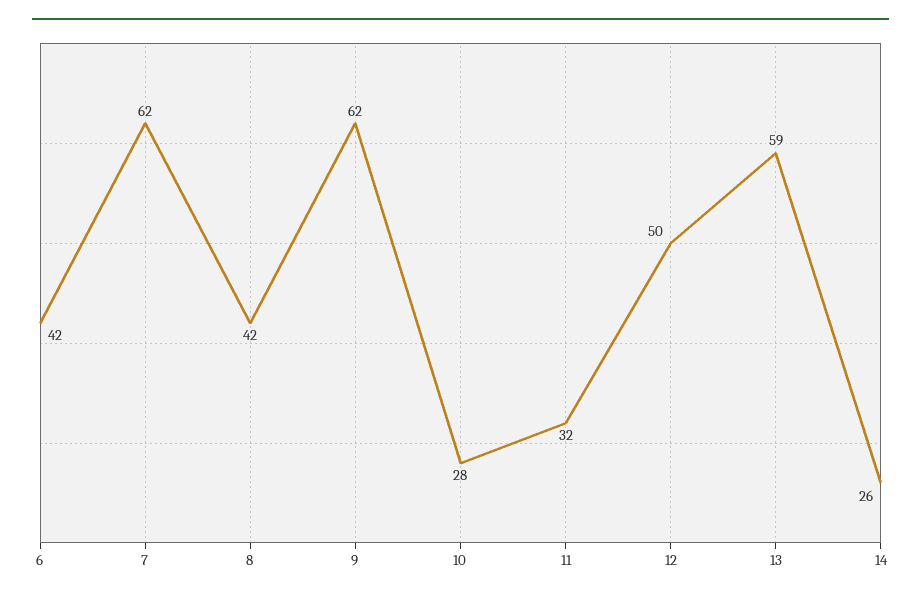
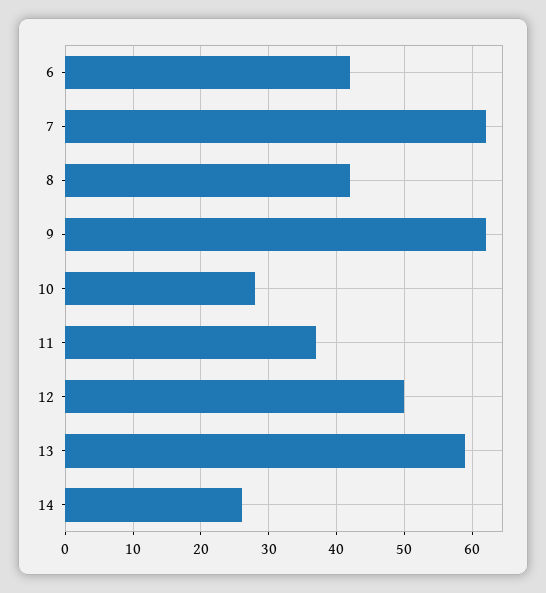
  {
    "6": 42,
    "7": 62,
    "8": 42,
    "9": 62,
    "10": 28,
-   "11": 32,
+   "11": 37,
    "12": 50,
    "13": 59,
    "14": 26
  }

